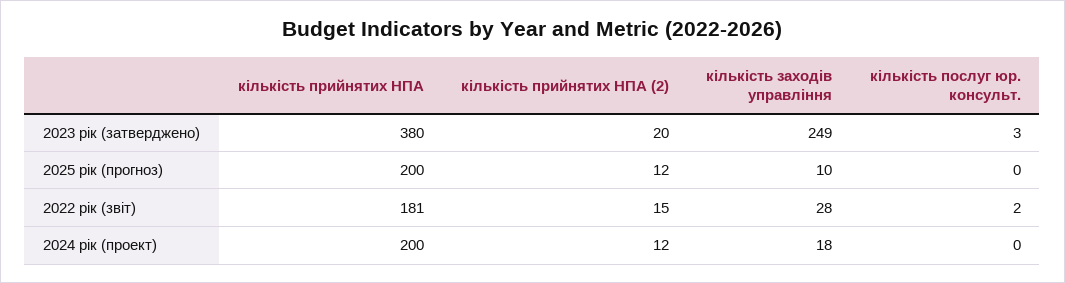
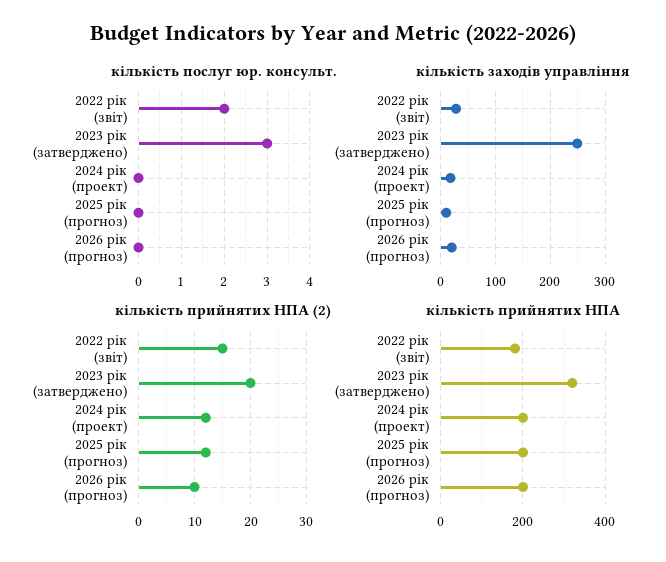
  {
    "кількість прийнятих НПА": {
-     "2023 рік (затверджено)": 380,
+     "2023 рік (затверджено)": 320,
      "2025 рік (прогноз)": 200,
      "2022 рік (звіт)": 181,
-     "2024 рік (проект)": 200
+     "2024 рік (проект)": 200,
+     "2026 рік (прогноз)": 200
    },
    "кількість прийнятих НПА (2)": {
      "2023 рік (затверджено)": 20,
      "2025 рік (прогноз)": 12,
      "2022 рік (звіт)": 15,
-     "2024 рік (проект)": 12
+     "2024 рік (проект)": 12,
+     "2026 рік (прогноз)": 10
    },
    "кількість заходів управління": {
      "2023 рік (затверджено)": 249,
      "2025 рік (прогноз)": 10,
      "2022 рік (звіт)": 28,
-     "2024 рік (проект)": 18
+     "2024 рік (проект)": 18,
+     "2026 рік (прогноз)": 20
    },
    "кількість послуг юр. консульт.": {
      "2023 рік (затверджено)": 3,
      "2025 рік (прогноз)": 0,
      "2022 рік (звіт)": 2,
-     "2024 рік (проект)": 0
+     "2024 рік (проект)": 0,
+     "2026 рік (прогноз)": 0
    }
  }

